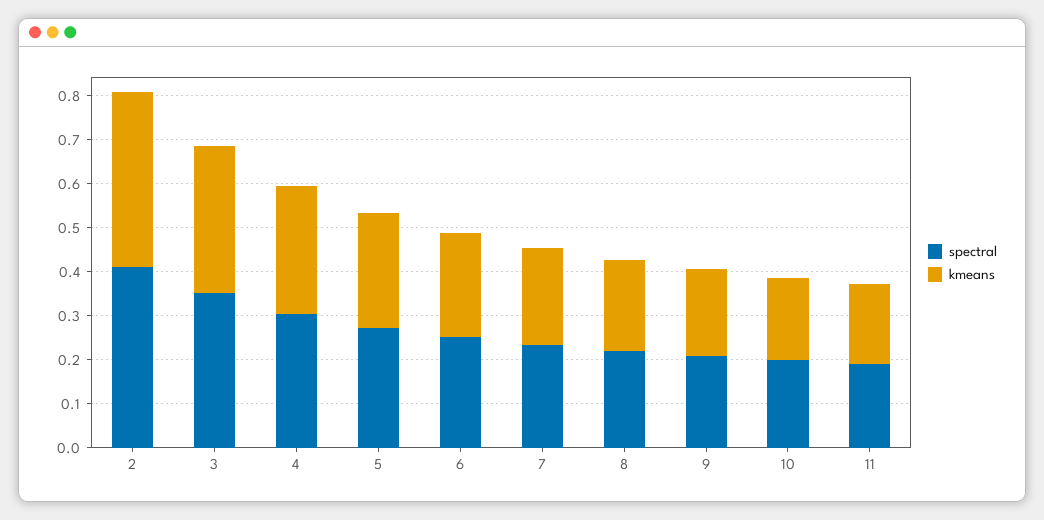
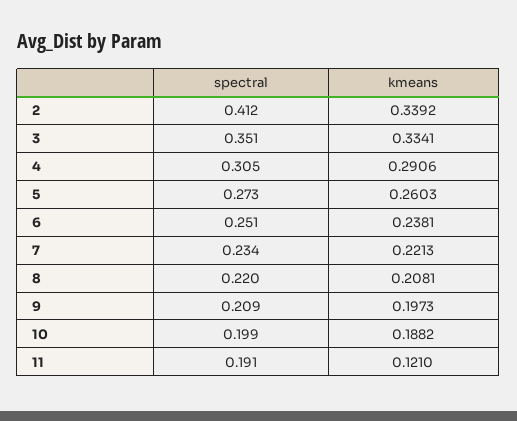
  {
    "spectral": {
      "2": 0.412,
      "3": 0.351,
      "4": 0.305,
      "5": 0.273,
      "6": 0.251,
      "7": 0.234,
      "8": 0.22,
      "9": 0.209,
      "10": 0.199,
      "11": 0.191
    },
    "kmeans": {
-     "2": 0.4,
+     "2": 0.3392,
      "3": 0.3341,
      "4": 0.2906,
      "5": 0.2603,
      "6": 0.2381,
      "7": 0.2213,
      "8": 0.2081,
      "9": 0.1973,
      "10": 0.1882,
-     "11": 0.18
+     "11": 0.121
    }
  }

